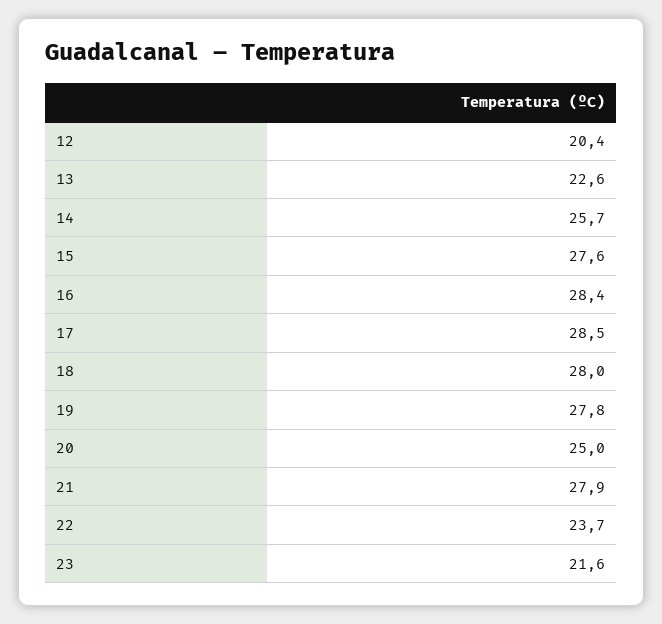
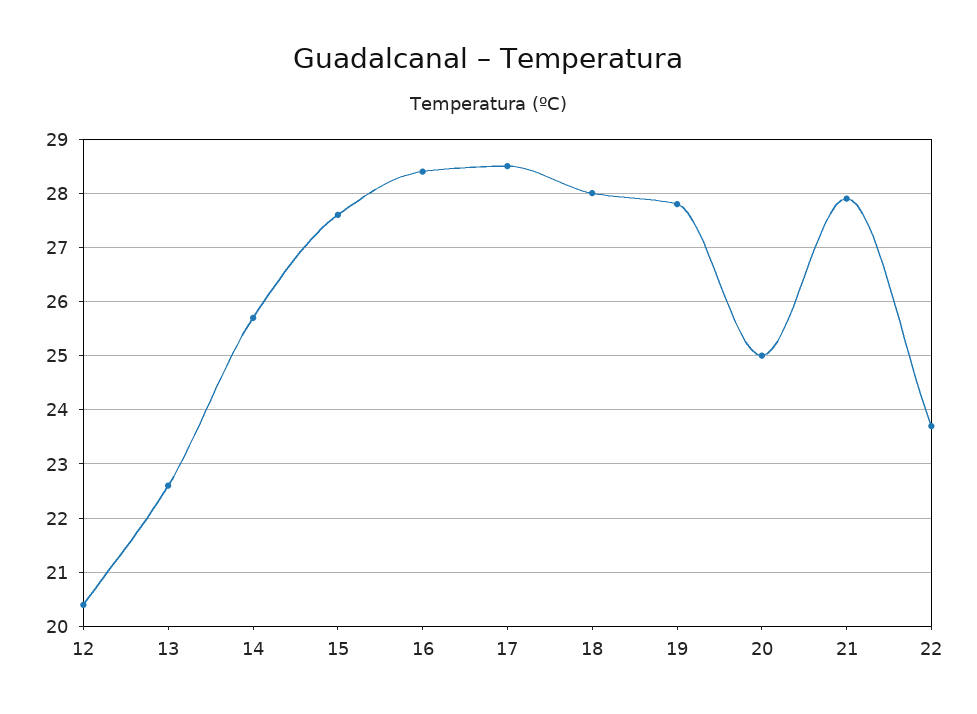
  {
    "12": 20.4,
    "13": 22.6,
    "14": 25.7,
    "15": 27.6,
    "16": 28.4,
    "17": 28.5,
    "18": 28,
    "19": 27.8,
    "20": 25,
    "21": 27.9,
-   "22": 23.7,
+   "22": 23.7
-   "23": 21.6
  }

